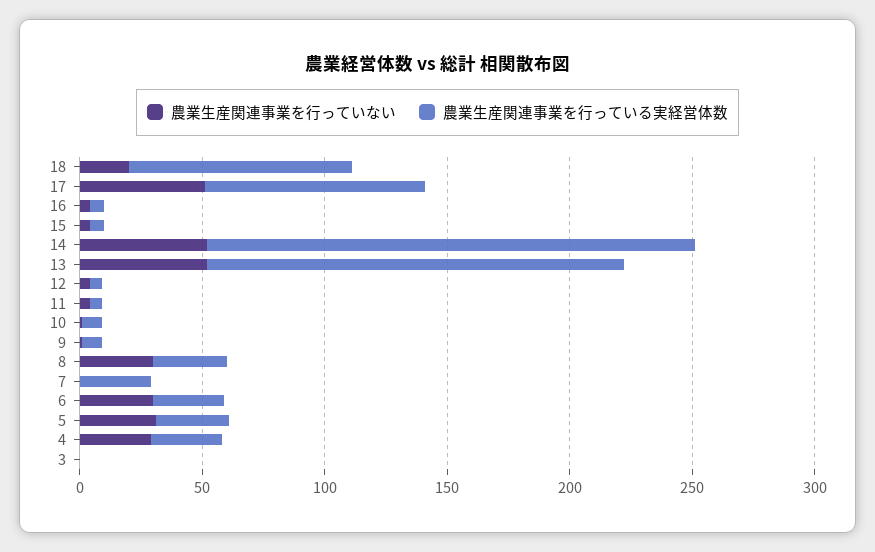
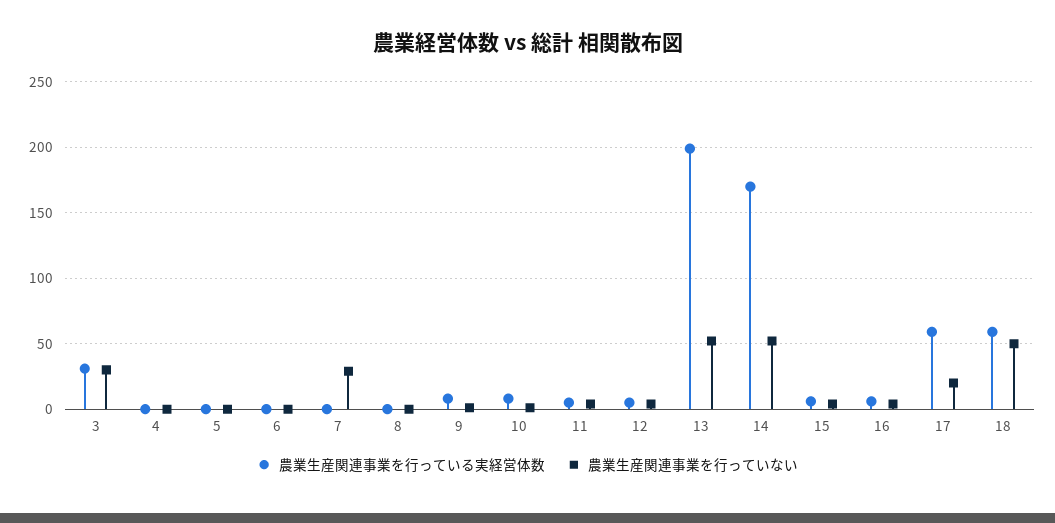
  {
    "農業生産関連事業を行っていない": {
-     "18": 20,
+     "18": 50,
-     "17": 50,
+     "17": 20,
      "16": 5,
      "15": 5,
      "14": 50,
      "13": 50,
      "12": 5,
      "11": 5,
      "10": 0,
      "9": 0,
-     "8": 30,
+     "8": 0,
-     "7": 0,
+     "7": 30,
-     "6": 30,
+     "6": 0,
-     "5": 30,
+     "5": 0,
-     "4": 30,
+     "4": 0,
-     "3": 0
+     "3": 30
    },
    "農業生産関連事業を行っている実経営体数": {
-     "18": 90,
+     "18": 60,
-     "17": 90,
+     "17": 60,
      "16": 5,
      "15": 5,
-     "14": 200,
+     "14": 170,
-     "13": 170,
+     "13": 200,
      "12": 5,
      "11": 5,
      "10": 10,
      "9": 10,
-     "8": 30,
+     "8": 0,
-     "7": 30,
+     "7": 0,
-     "6": 30,
+     "6": 0,
-     "5": 30,
+     "5": 0,
-     "4": 30,
+     "4": 0,
-     "3": 0
+     "3": 30
    }
  }

